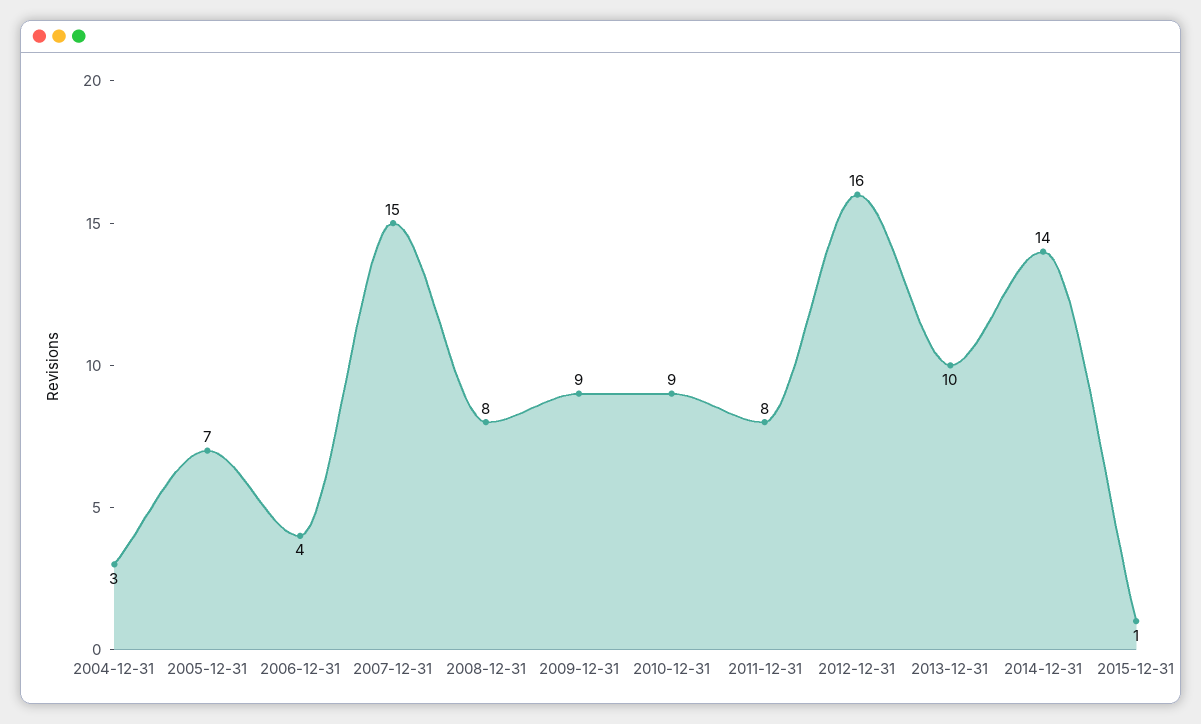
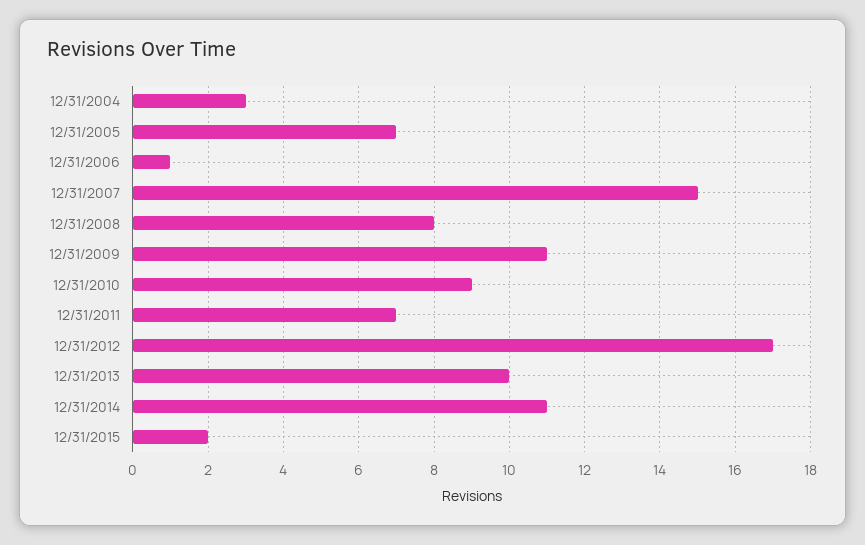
  {
    "2004-12-31": 3,
    "2005-12-31": 7,
-   "2006-12-31": 4,
+   "2006-12-31": 1,
    "2007-12-31": 15,
    "2008-12-31": 8,
-   "2009-12-31": 9,
+   "2009-12-31": 11,
    "2010-12-31": 9,
-   "2011-12-31": 8,
+   "2011-12-31": 7,
-   "2012-12-31": 16,
+   "2012-12-31": 17,
    "2013-12-31": 10,
-   "2014-12-31": 14,
+   "2014-12-31": 11,
-   "2015-12-31": 1
+   "2015-12-31": 2
  }

